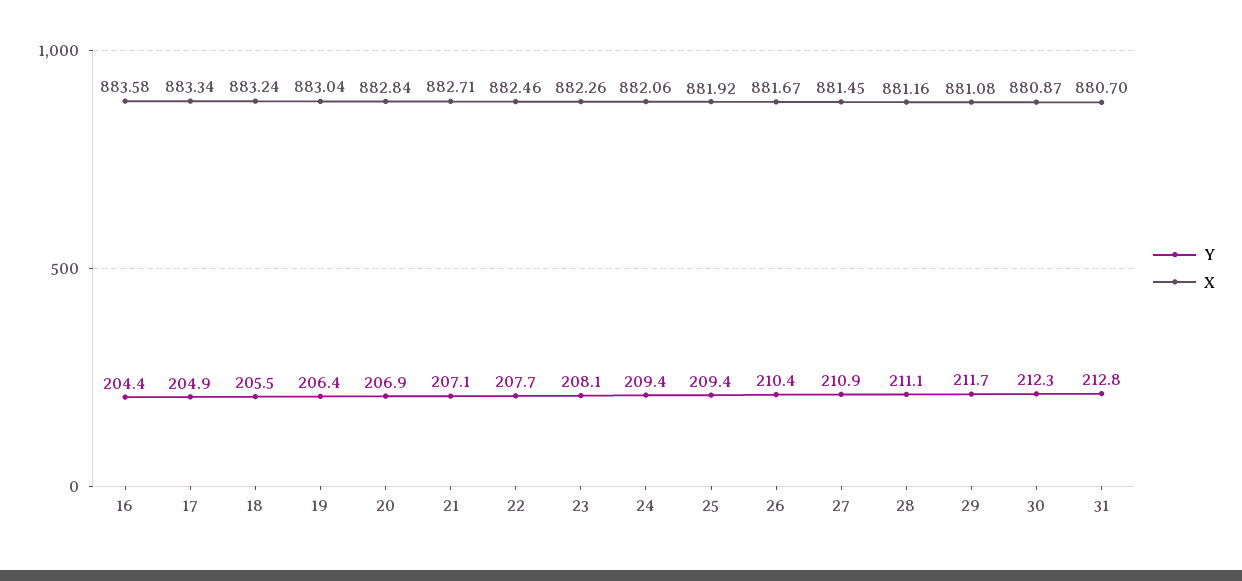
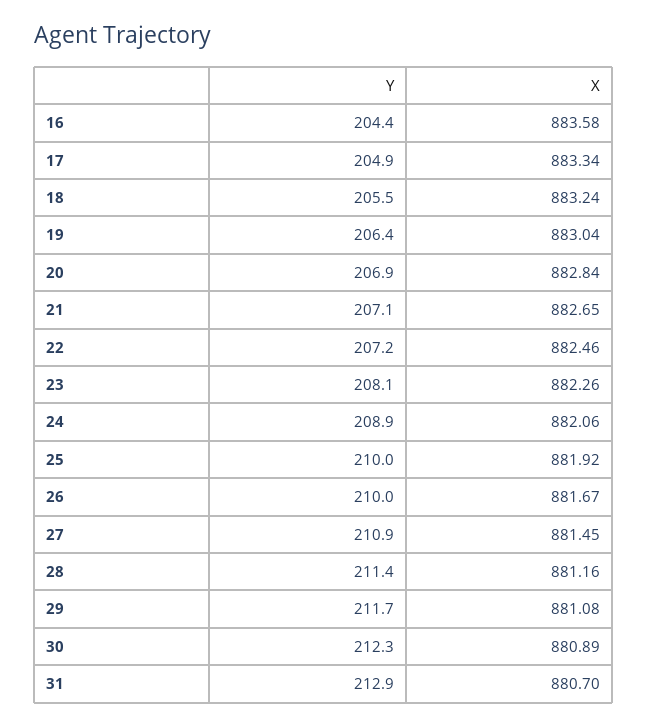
  {
    "Y": {
      "16": 204.4,
      "17": 204.9,
      "18": 205.5,
      "19": 206.4,
      "20": 206.9,
      "21": 207.1,
-     "22": 207.7,
+     "22": 207.2,
      "23": 208.1,
-     "24": 209.4,
+     "24": 208.9,
-     "25": 209.4,
+     "25": 210,
-     "26": 210.4,
+     "26": 210,
      "27": 210.9,
-     "28": 211.1,
+     "28": 211.4,
      "29": 211.7,
      "30": 212.3,
-     "31": 212.8
+     "31": 212.9
    },
    "X": {
      "16": 883.58,
      "17": 883.34,
      "18": 883.24,
      "19": 883.04,
      "20": 882.84,
-     "21": 882.71,
+     "21": 882.65,
      "22": 882.46,
      "23": 882.26,
      "24": 882.06,
      "25": 881.92,
      "26": 881.67,
      "27": 881.45,
      "28": 881.16,
      "29": 881.08,
-     "30": 880.87,
+     "30": 880.89,
      "31": 880.7
    }
  }

